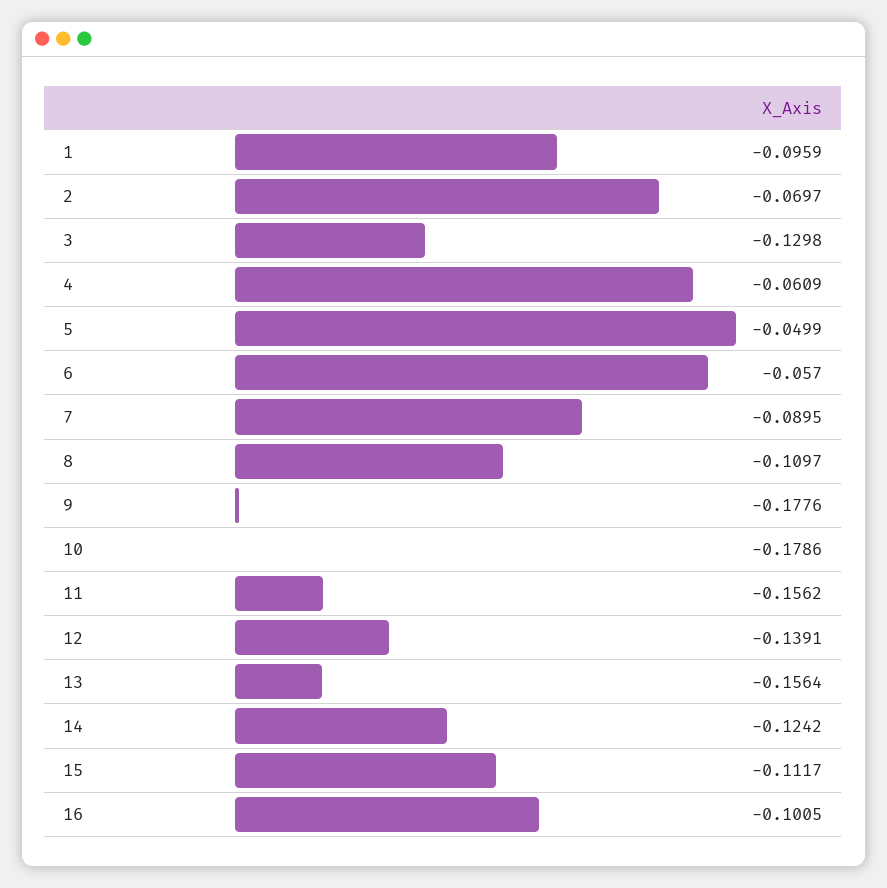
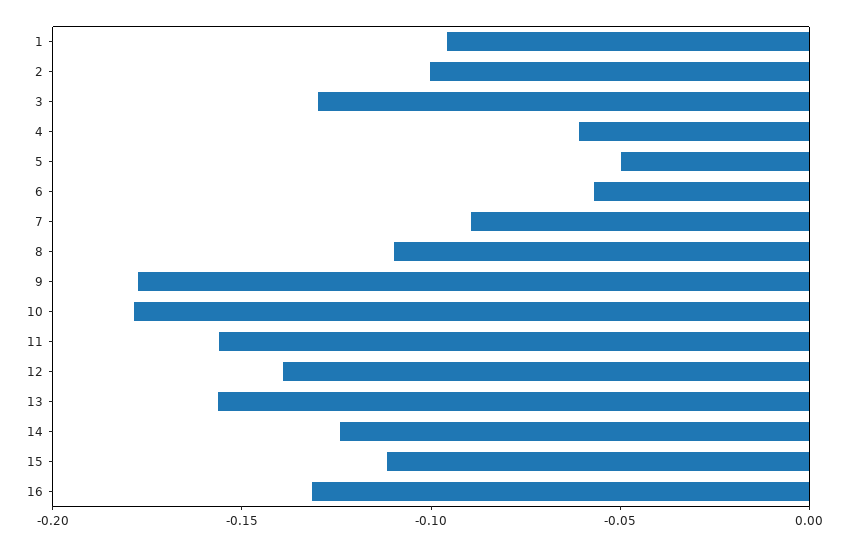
  {
    "1": -0.0959,
-   "2": -0.0697,
+   "2": -0.1,
    "3": -0.1298,
    "4": -0.0609,
    "5": -0.0499,
    "6": -0.057,
    "7": -0.0895,
    "8": -0.1097,
    "9": -0.1776,
    "10": -0.1786,
    "11": -0.1562,
    "12": -0.1391,
    "13": -0.1564,
    "14": -0.1242,
    "15": -0.1117,
-   "16": -0.1005
+   "16": -0.13
  }

